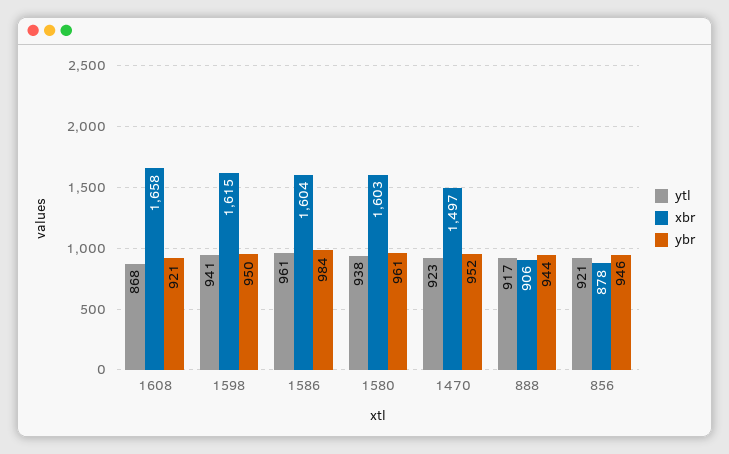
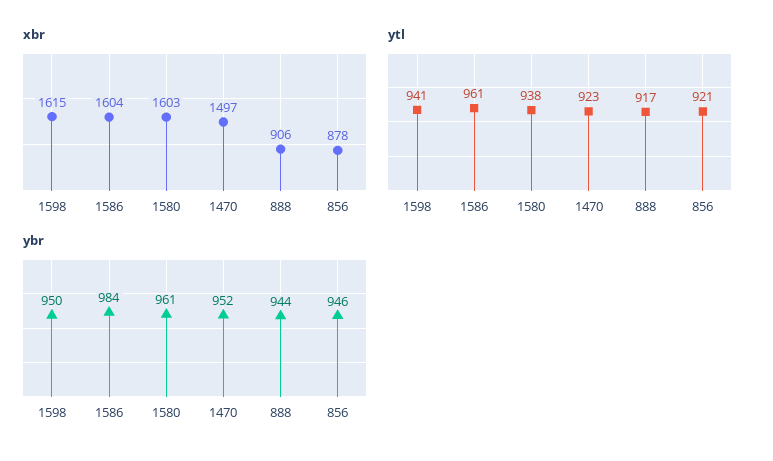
  {
    "ytl": {
-     "1608": 868,
      "1598": 941,
      "1586": 961,
      "1580": 938,
      "1470": 923,
      "888": 917,
      "856": 921
    },
    "xbr": {
-     "1608": 1658,
      "1598": 1615,
      "1586": 1604,
      "1580": 1603,
      "1470": 1497,
      "888": 906,
      "856": 878
    },
    "ybr": {
-     "1608": 921,
      "1598": 950,
      "1586": 984,
      "1580": 961,
      "1470": 952,
      "888": 944,
      "856": 946
    }
  }

